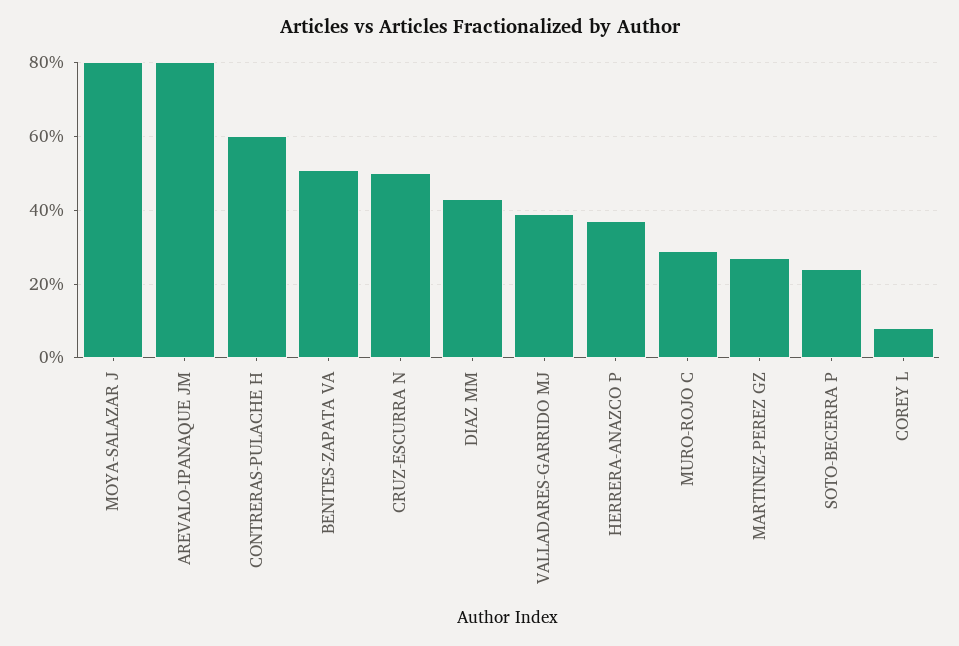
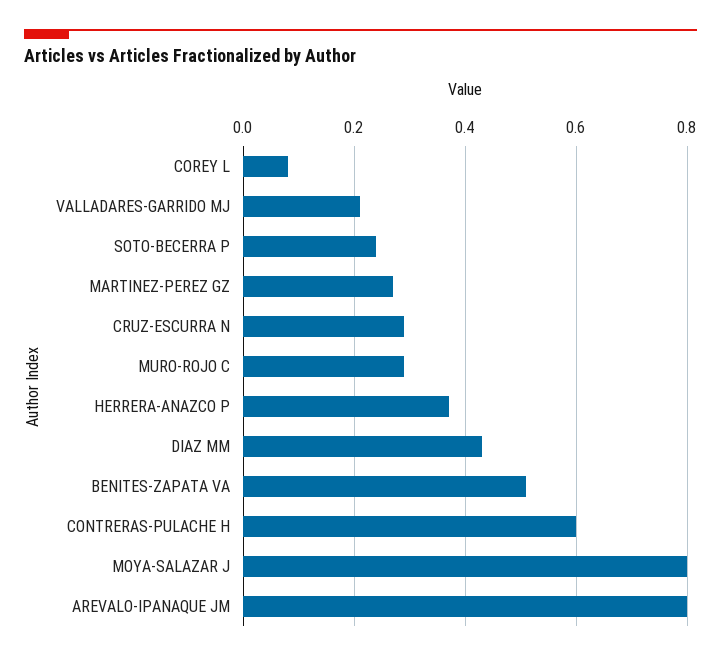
  {
    "MOYA-SALAZAR J": 0.8,
    "AREVALO-IPANAQUE JM": 0.8,
    "CONTRERAS-PULACHE H": 0.6,
    "BENITES-ZAPATA VA": 0.5,
-   "CRUZ-ESCURRA N": 0.5,
+   "CRUZ-ESCURRA N": 0.3,
    "DIAZ MM": 0.45,
-   "VALLADARES-GARRIDO MJ": 0.4,
+   "VALLADARES-GARRIDO MJ": 0.2,
    "HERRERA-ANAZCO P": 0.35,
    "MURO-ROJO C": 0.3,
    "MARTINEZ-PEREZ GZ": 0.25,
    "SOTO-BECERRA P": 0.25,
    "COREY L": 0.1
  }

